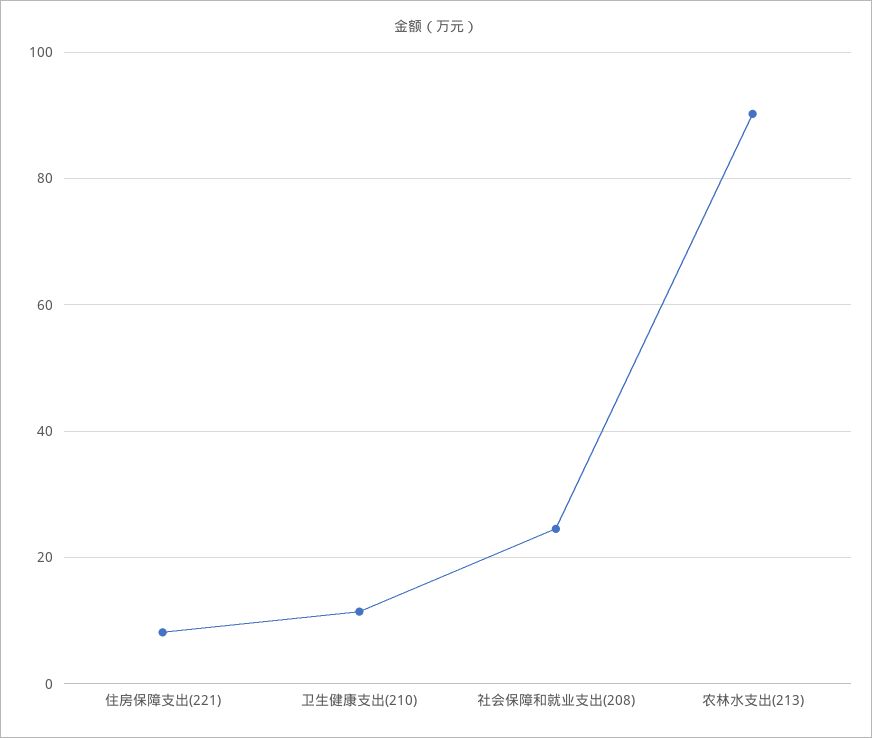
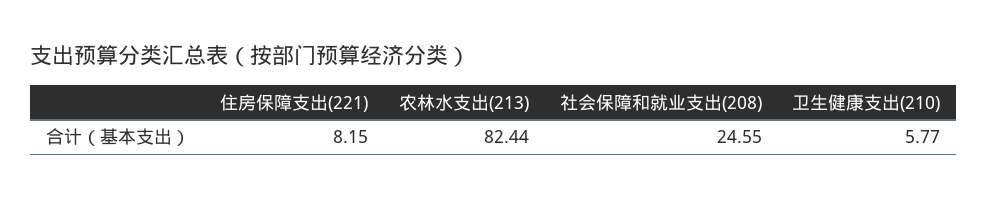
  {
    "住房保障支出(221)": 8.15,
-   "卫生健康支出(210)": 12,
+   "卫生健康支出(210)": 5.77,
    "社会保障和就业支出(208)": 24.55,
-   "农林水支出(213)": 90
+   "农林水支出(213)": 82.44
  }

